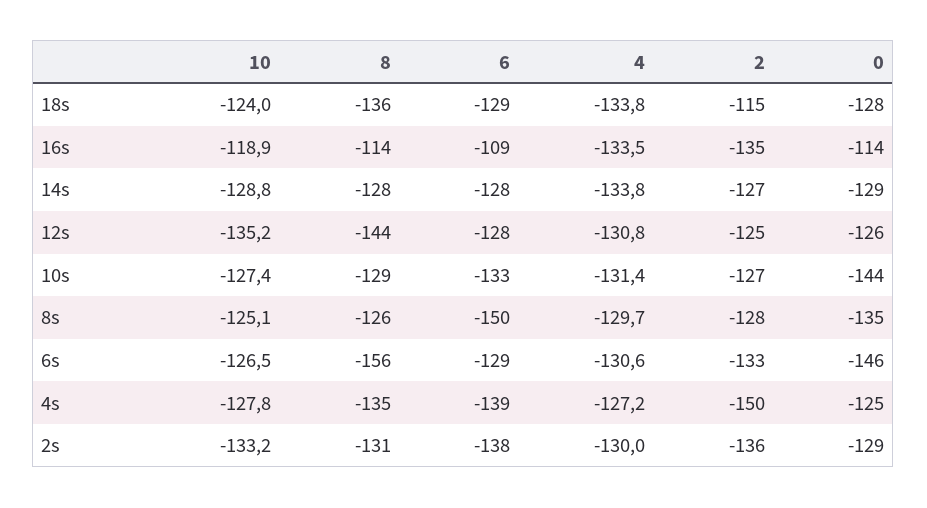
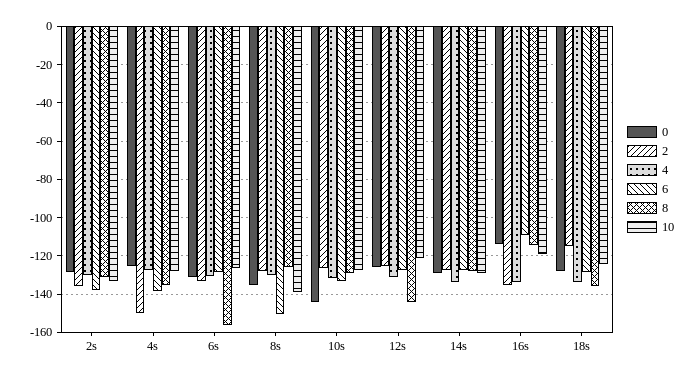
  {
    "10": {
      "18s": -124,
      "16s": -118.9,
      "14s": -128.8,
-     "12s": -135.2,
+     "12s": -120,
      "10s": -127.4,
-     "8s": -125.1,
+     "8s": -140,
      "6s": -126.5,
      "4s": -127.8,
      "2s": -133.2
    },
    "8": {
      "18s": -136,
      "16s": -114,
      "14s": -128,
      "12s": -144,
      "10s": -129,
      "8s": -126,
      "6s": -156,
      "4s": -135,
      "2s": -131
    },
    "6": {
      "18s": -129,
      "16s": -109,
      "14s": -128,
      "12s": -128,
      "10s": -133,
      "8s": -150,
      "6s": -129,
      "4s": -139,
      "2s": -138
    },
    "4": {
      "18s": -133.8,
      "16s": -133.5,
      "14s": -133.8,
      "12s": -130.8,
      "10s": -131.4,
      "8s": -129.7,
      "6s": -130.6,
      "4s": -127.2,
      "2s": -130
    },
    "2": {
      "18s": -115,
      "16s": -135,
      "14s": -127,
      "12s": -125,
      "10s": -127,
      "8s": -128,
      "6s": -133,
      "4s": -150,
      "2s": -136
    },
    "0": {
      "18s": -128,
      "16s": -114,
      "14s": -129,
      "12s": -126,
      "10s": -144,
      "8s": -135,
-     "6s": -146,
+     "6s": -130,
      "4s": -125,
      "2s": -129
    }
  }

